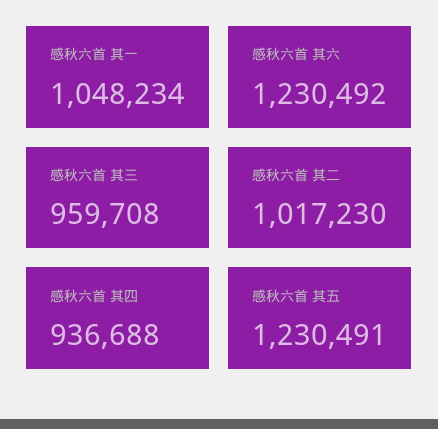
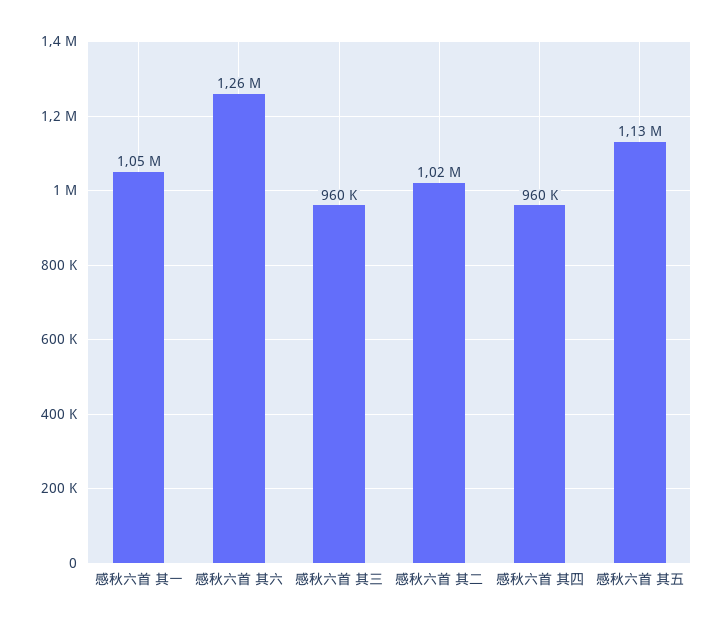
  {
    "感秋六首 其一": 1048234,
-   "感秋六首 其六": 1230492,
+   "感秋六首 其六": 1260000,
    "感秋六首 其三": 959708,
    "感秋六首 其二": 1017230,
-   "感秋六首 其四": 936688,
+   "感秋六首 其四": 960000,
-   "感秋六首 其五": 1230491
+   "感秋六首 其五": 1130000
  }

